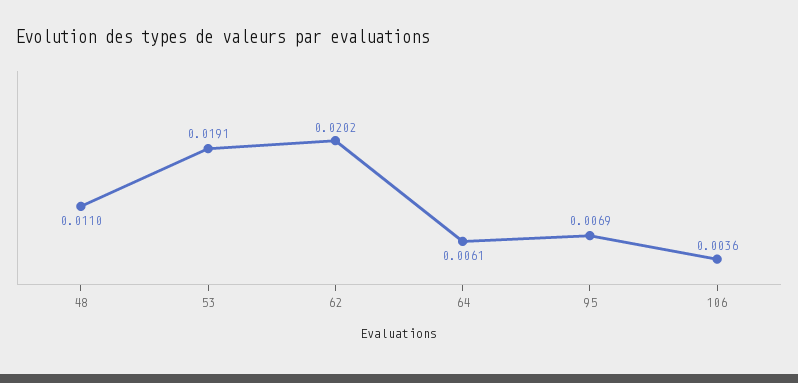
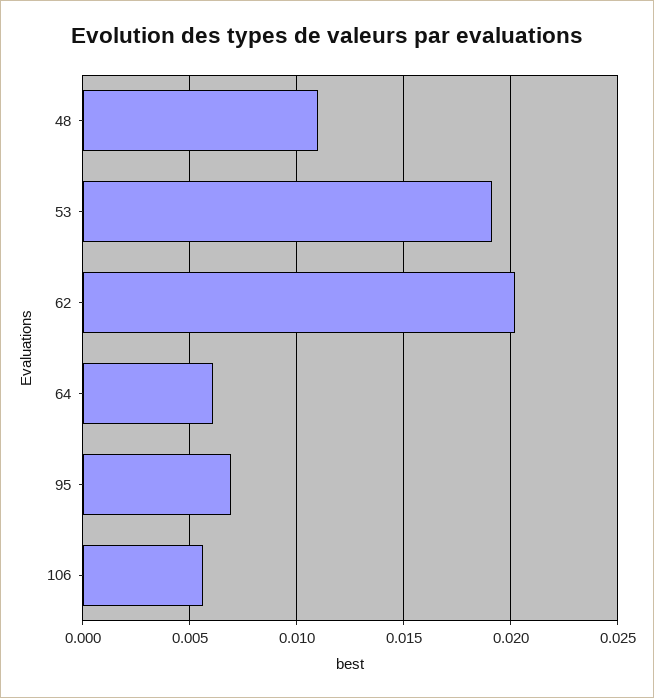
  {
    "48": 0.011,
    "53": 0.0191,
    "62": 0.0202,
    "64": 0.0061,
    "95": 0.0069,
-   "106": 0.0036
+   "106": 0.0055
  }

